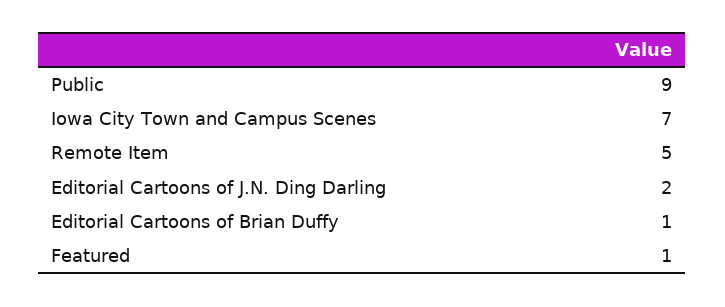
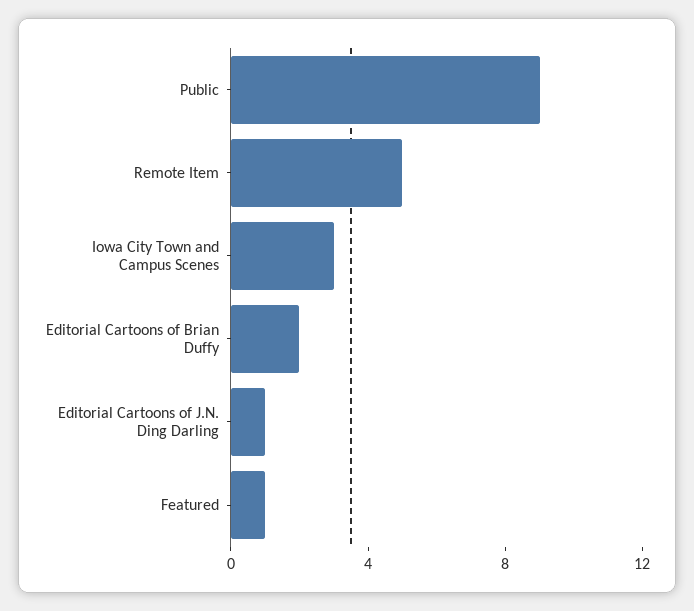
  {
    "Public": 9,
-   "Iowa City Town and Campus Scenes": 7,
+   "Iowa City Town and Campus Scenes": 3,
    "Remote Item": 5,
-   "Editorial Cartoons of J.N. Ding Darling": 2,
+   "Editorial Cartoons of J.N. Ding Darling": 1,
-   "Editorial Cartoons of Brian Duffy": 1,
+   "Editorial Cartoons of Brian Duffy": 2,
    "Featured": 1
  }

